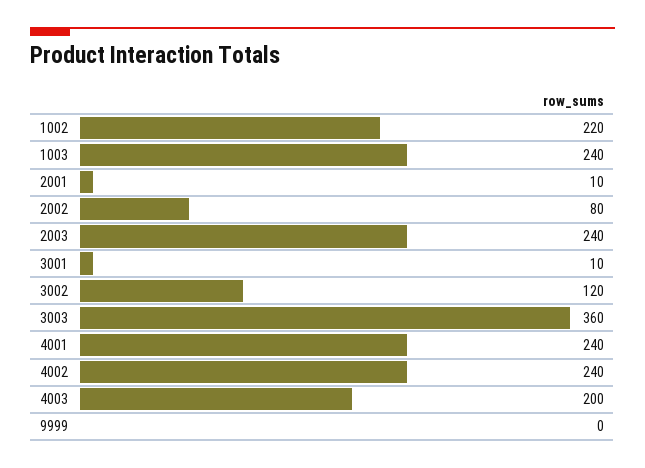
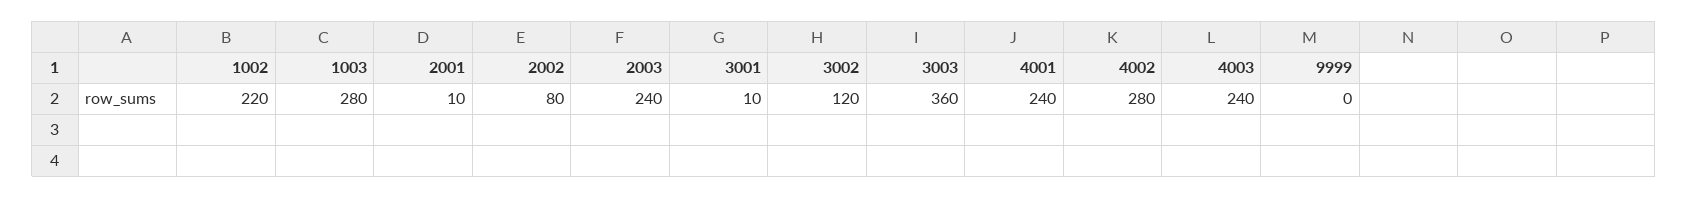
  {
    "1002": 220,
-   "1003": 240,
+   "1003": 280,
    "2001": 10,
    "2002": 80,
    "2003": 240,
    "3001": 10,
    "3002": 120,
    "3003": 360,
    "4001": 240,
-   "4002": 240,
+   "4002": 280,
-   "4003": 200,
+   "4003": 240,
    "9999": 0
  }

